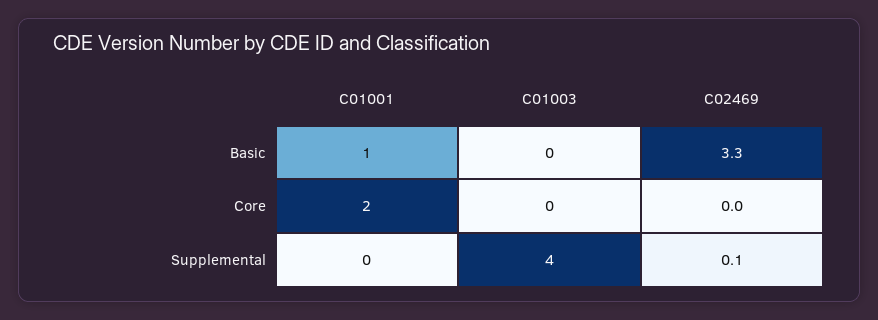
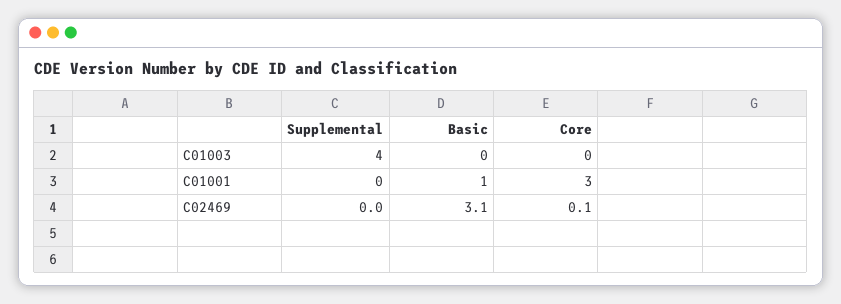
  {
    "C01001": {
      "Basic": 1,
-     "Core": 2,
+     "Core": 3,
      "Supplemental": 0
    },
    "C01003": {
      "Basic": 0,
      "Core": 0,
      "Supplemental": 4
    },
    "C02469": {
-     "Basic": 3.3,
+     "Basic": 3.1,
-     "Core": 0,
+     "Core": 0.1,
-     "Supplemental": 0.1
+     "Supplemental": 0
    }
  }

